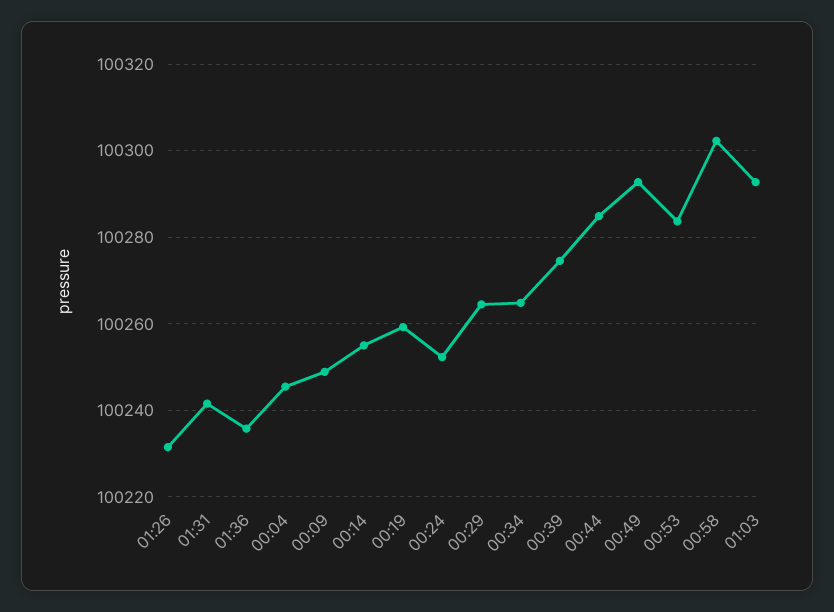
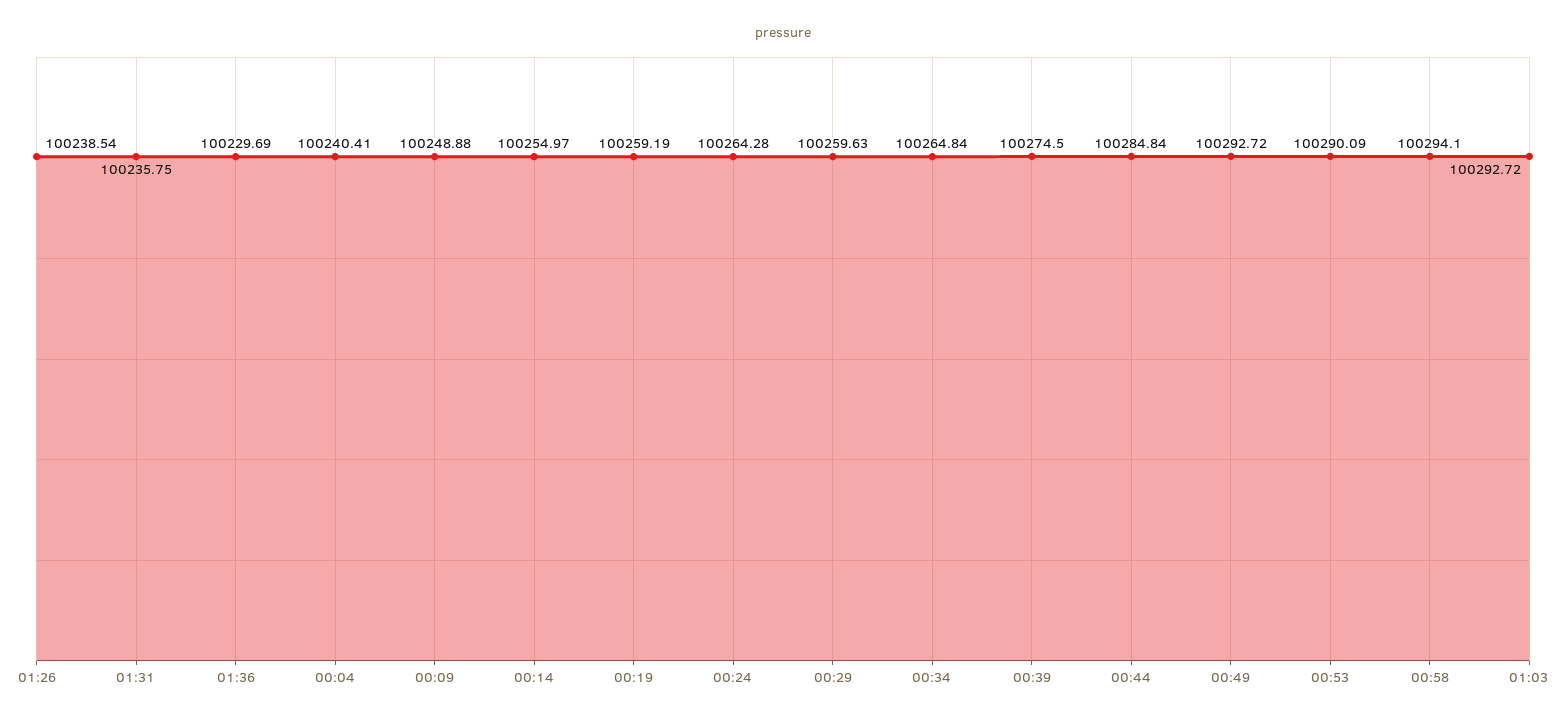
  {
-   "01:26": 100232,
+   "01:26": 100238.54,
-   "01:31": 100242,
+   "01:31": 100235.75,
-   "01:36": 100236,
+   "01:36": 100229.69,
-   "00:04": 100246,
+   "00:04": 100240.41,
    "00:09": 100248.88,
    "00:14": 100254.97,
    "00:19": 100259.19,
-   "00:24": 100252,
+   "00:24": 100264.28,
-   "00:29": 100264,
+   "00:29": 100259.63,
    "00:34": 100264.84,
    "00:39": 100274.5,
    "00:44": 100284.84,
    "00:49": 100292.72,
-   "00:53": 100284,
+   "00:53": 100290.09,
-   "00:58": 100302,
+   "00:58": 100294.1,
    "01:03": 100292.72
  }

